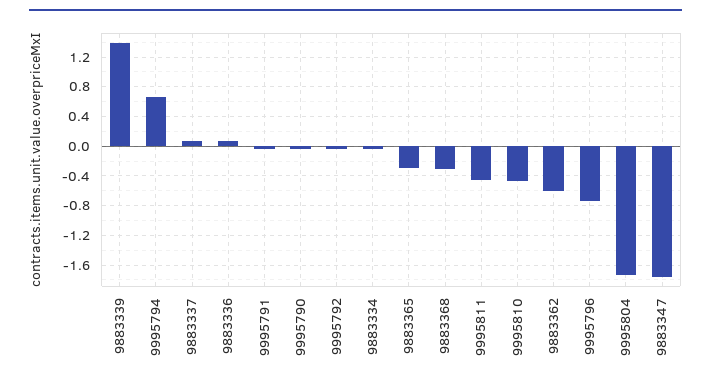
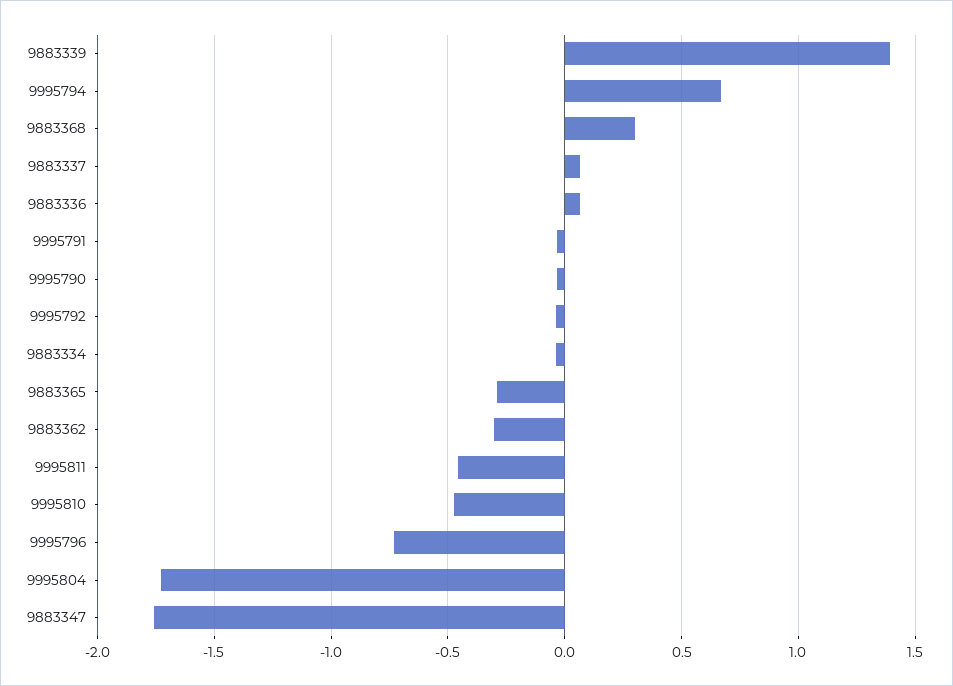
  {
    "9883339": 1.4,
    "9995794": 0.65,
    "9883337": 0.05,
    "9883336": 0.05,
    "9995791": -0.05,
    "9995790": -0.05,
    "9995792": -0.05,
    "9883334": -0.05,
    "9883365": -0.3,
-   "9883368": -0.3,
+   "9883368": 0.3,
    "9995811": -0.45,
    "9995810": -0.5,
-   "9883362": -0.6,
+   "9883362": -0.3,
    "9995796": -0.75,
    "9995804": -1.75,
    "9883347": -1.75
  }

